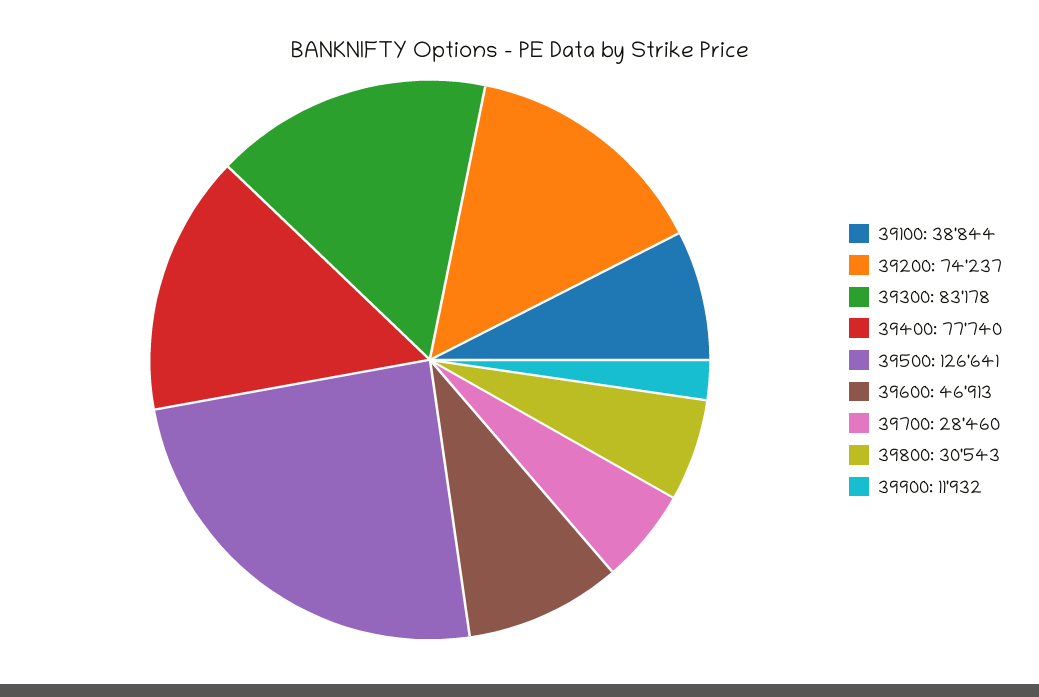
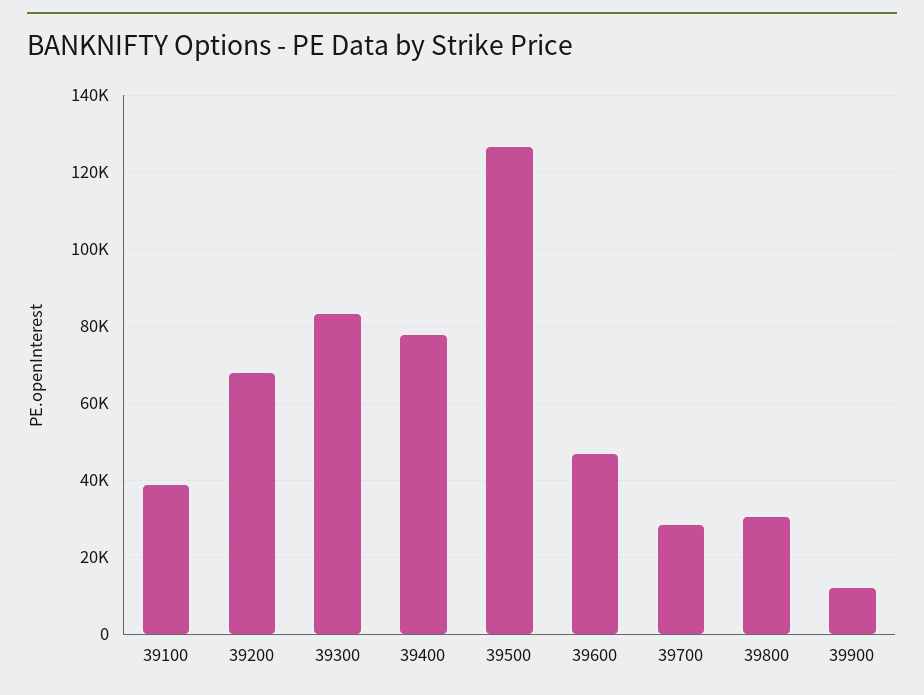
  {
    "39100": 38844,
-   "39200": 74237,
+   "39200": 68000,
    "39300": 83178,
    "39400": 77740,
    "39500": 126641,
    "39600": 46913,
    "39700": 28460,
    "39800": 30543,
    "39900": 11932
  }

